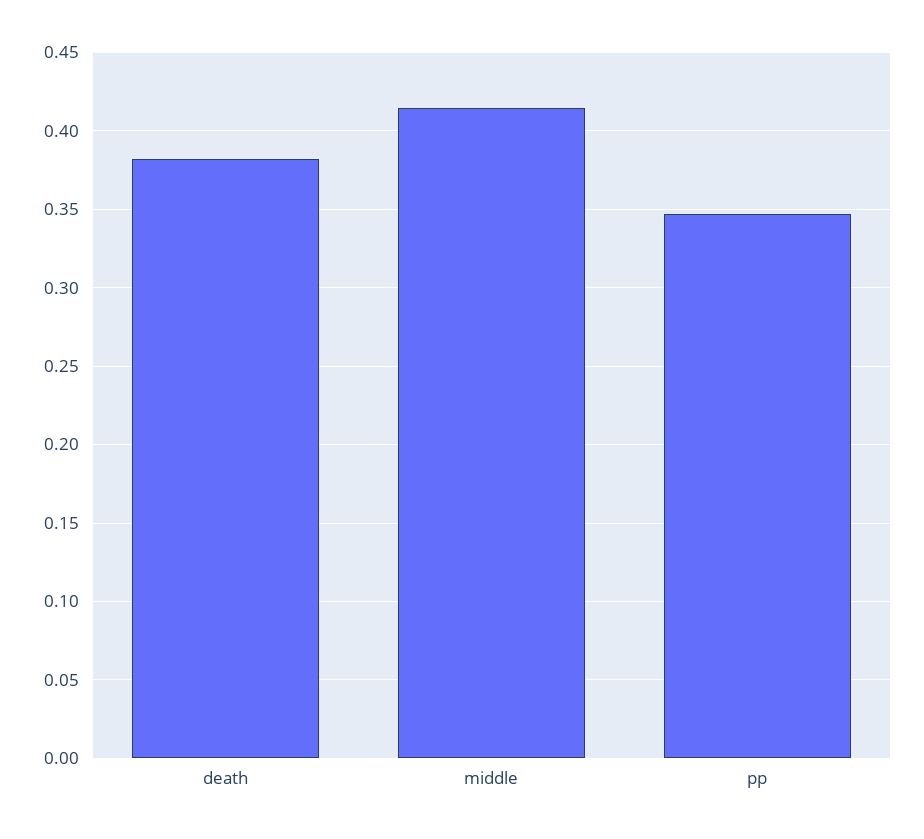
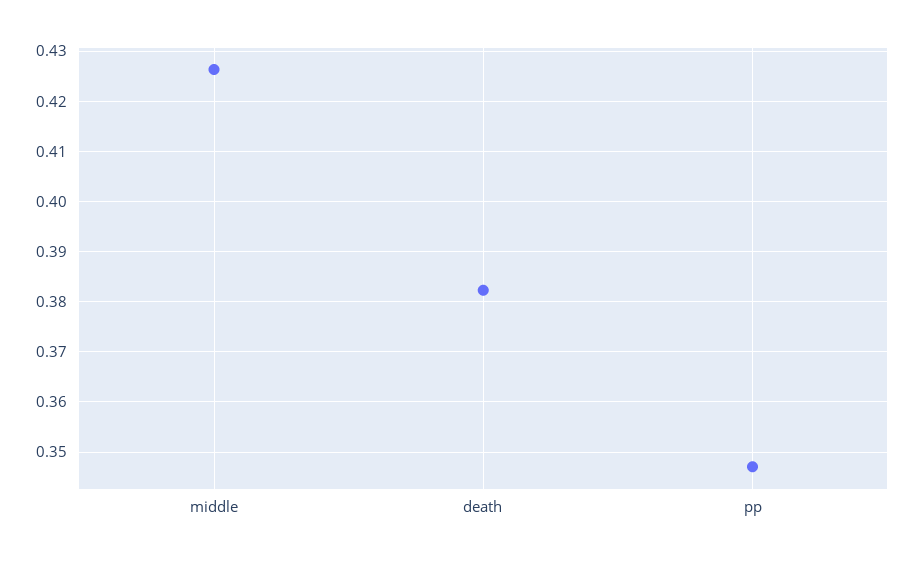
  {
    "death": 0.382,
-   "middle": 0.415,
+   "middle": 0.426,
    "pp": 0.348
  }

